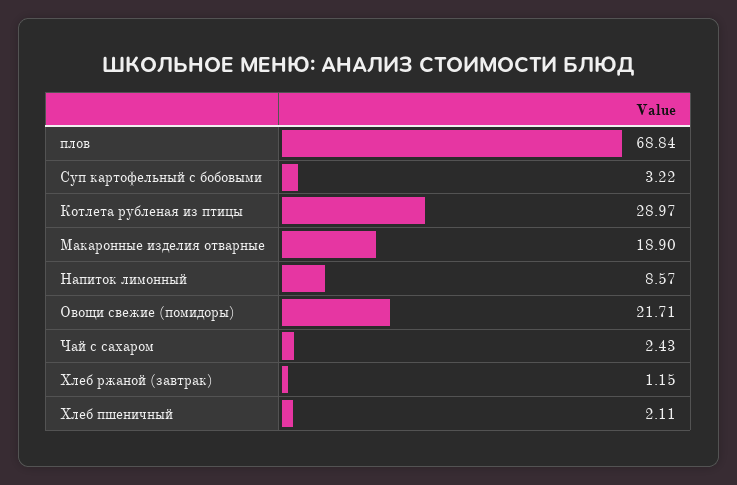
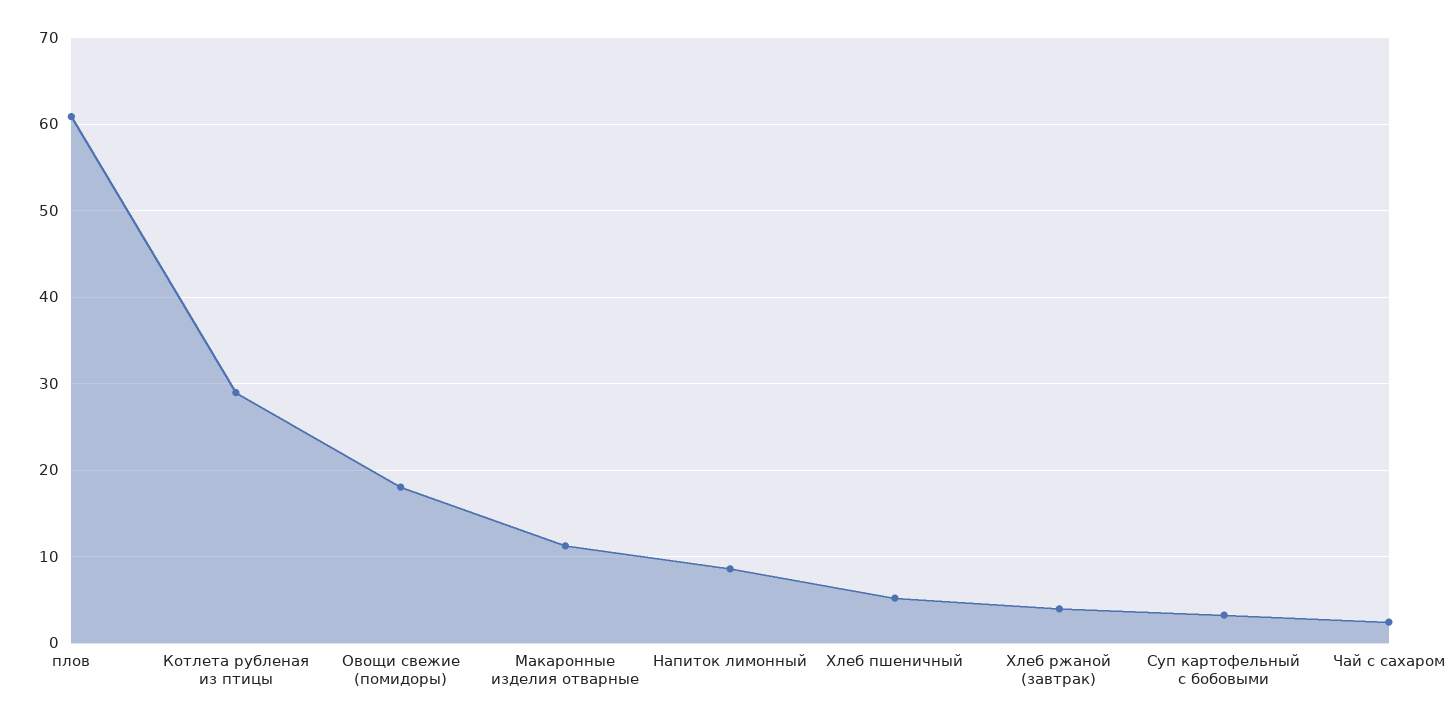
  {
-   "плов": 68.84,
+   "плов": 61,
    "Суп картофельный с бобовыми": 3.22,
    "Котлета рубленая из птицы": 28.97,
-   "Макаронные изделия отварные": 18.9,
+   "Макаронные изделия отварные": 11,
    "Напиток лимонный": 8.57,
-   "Овощи свежие (помидоры)": 21.71,
+   "Овощи свежие (помидоры)": 18,
    "Чай с сахаром": 2.43,
-   "Хлеб ржаной (завтрак)": 1.15,
+   "Хлеб ржаной (завтрак)": 4,
-   "Хлеб пшеничный": 2.11
+   "Хлеб пшеничный": 5
  }

